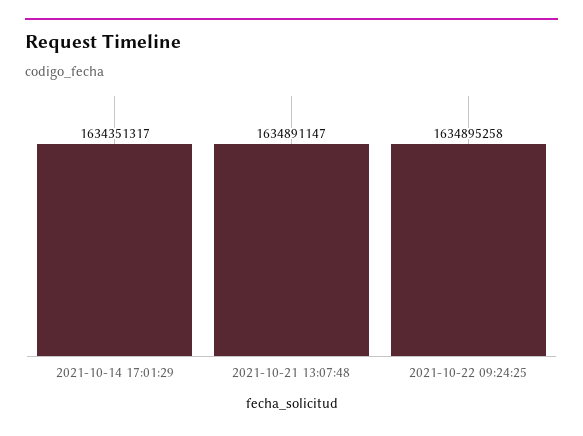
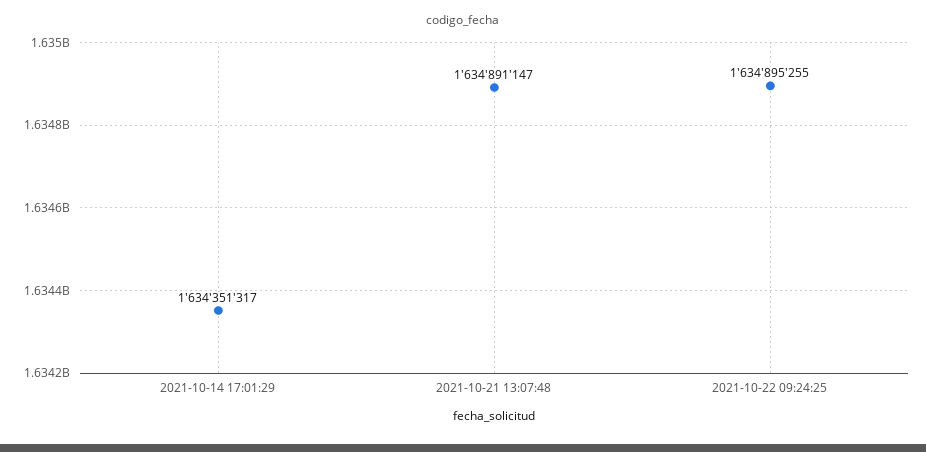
  {
    "2021-10-14 17:01:29": 1634351317,
    "2021-10-21 13:07:48": 1634891147,
-   "2021-10-22 09:24:25": 1634895258
+   "2021-10-22 09:24:25": 1634895255
  }

